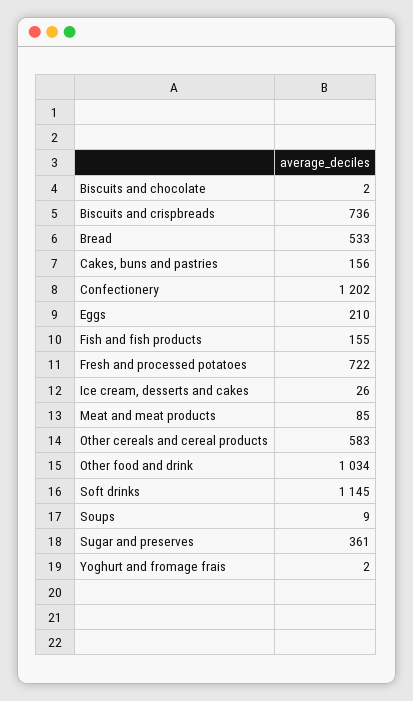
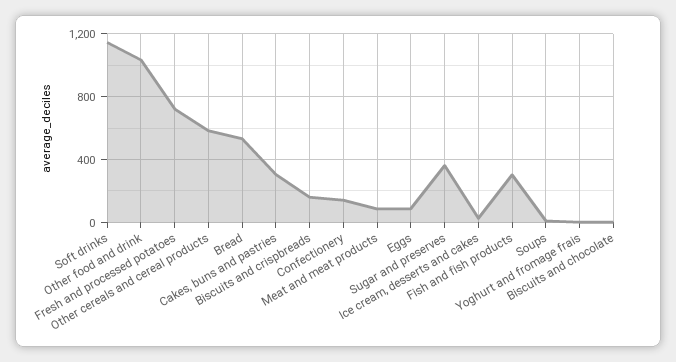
  {
    "Biscuits and chocolate": 2,
-   "Biscuits and crispbreads": 736,
+   "Biscuits and crispbreads": 150,
    "Bread": 533,
-   "Cakes, buns and pastries": 156,
+   "Cakes, buns and pastries": 300,
-   "Confectionery": 1202,
+   "Confectionery": 150,
-   "Eggs": 210,
+   "Eggs": 100,
-   "Fish and fish products": 155,
+   "Fish and fish products": 300,
    "Fresh and processed potatoes": 722,
    "Ice cream, desserts and cakes": 26,
    "Meat and meat products": 85,
    "Other cereals and cereal products": 583,
    "Other food and drink": 1034,
    "Soft drinks": 1145,
    "Soups": 9,
    "Sugar and preserves": 361,
    "Yoghurt and fromage frais": 2
  }

